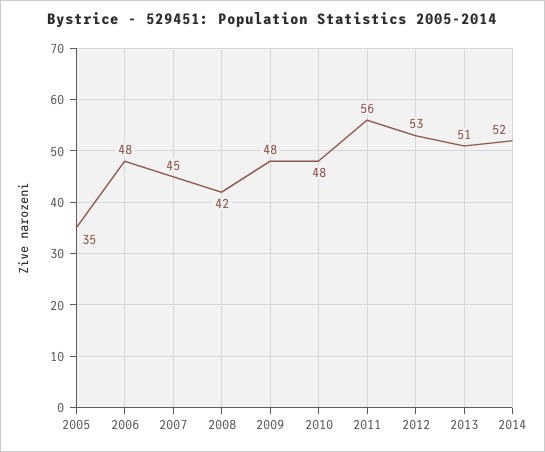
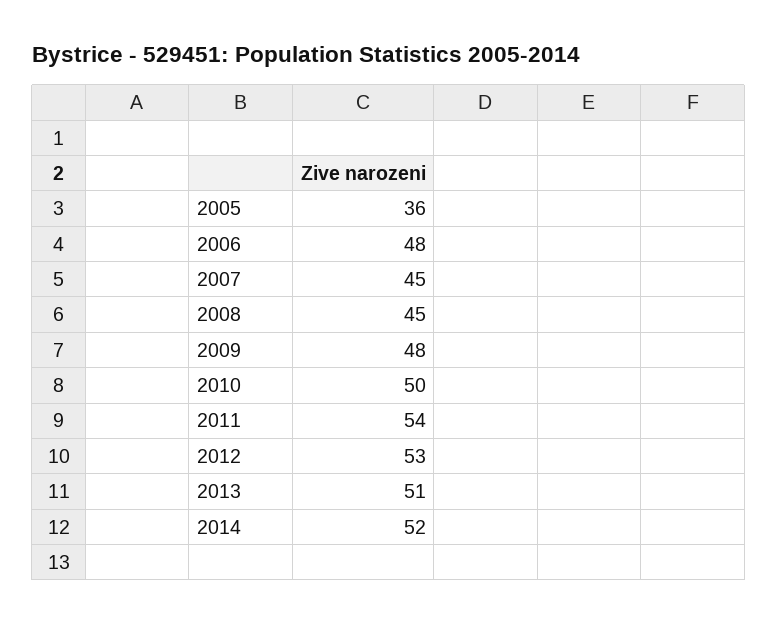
  {
-   "2005": 35,
+   "2005": 36,
    "2006": 48,
    "2007": 45,
-   "2008": 42,
+   "2008": 45,
    "2009": 48,
-   "2010": 48,
+   "2010": 50,
-   "2011": 56,
+   "2011": 54,
    "2012": 53,
    "2013": 51,
    "2014": 52
  }

